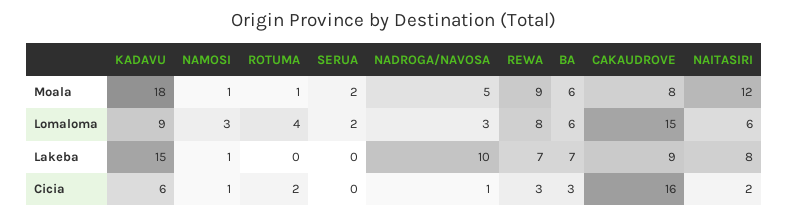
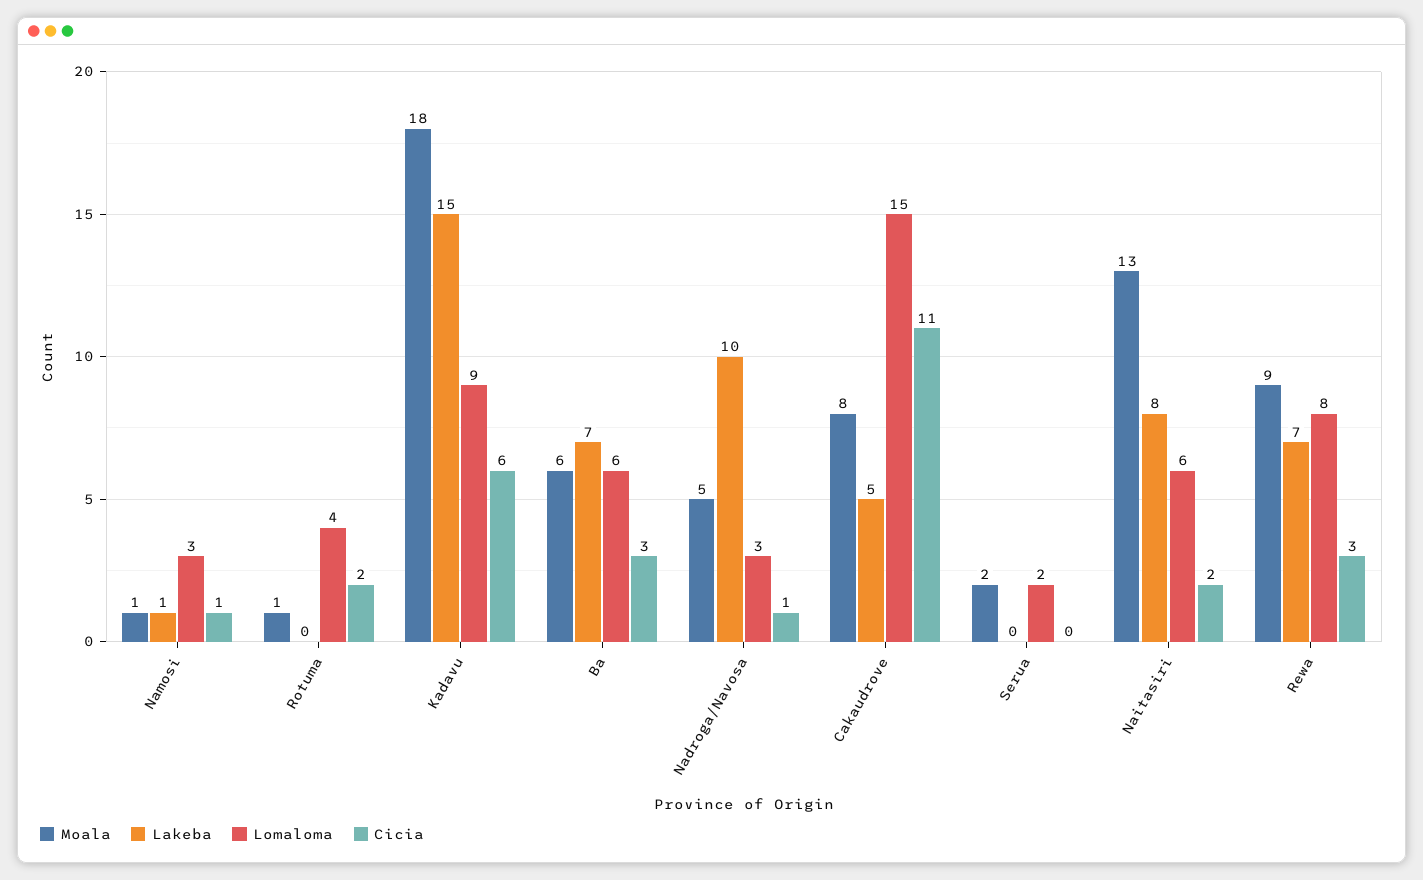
  {
    "Moala": {
      "KADAVU": 18,
      "NAMOSI": 1,
      "ROTUMA": 1,
      "SERUA": 2,
      "NADROGA/NAVOSA": 5,
      "REWA": 9,
      "BA": 6,
      "CAKAUDROVE": 8,
-     "NAITASIRI": 12
+     "NAITASIRI": 13
    },
    "Lomaloma": {
      "KADAVU": 9,
      "NAMOSI": 3,
      "ROTUMA": 4,
      "SERUA": 2,
      "NADROGA/NAVOSA": 3,
      "REWA": 8,
      "BA": 6,
      "CAKAUDROVE": 15,
      "NAITASIRI": 6
    },
    "Lakeba": {
      "KADAVU": 15,
      "NAMOSI": 1,
      "ROTUMA": 0,
      "SERUA": 0,
      "NADROGA/NAVOSA": 10,
      "REWA": 7,
      "BA": 7,
-     "CAKAUDROVE": 9,
+     "CAKAUDROVE": 5,
      "NAITASIRI": 8
    },
    "Cicia": {
      "KADAVU": 6,
      "NAMOSI": 1,
      "ROTUMA": 2,
      "SERUA": 0,
      "NADROGA/NAVOSA": 1,
      "REWA": 3,
      "BA": 3,
-     "CAKAUDROVE": 16,
+     "CAKAUDROVE": 11,
      "NAITASIRI": 2
    }
  }

